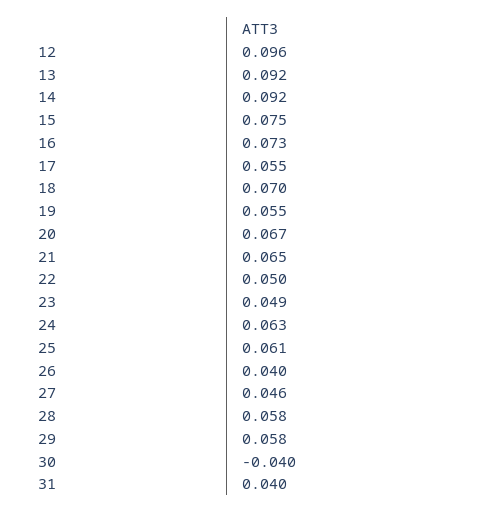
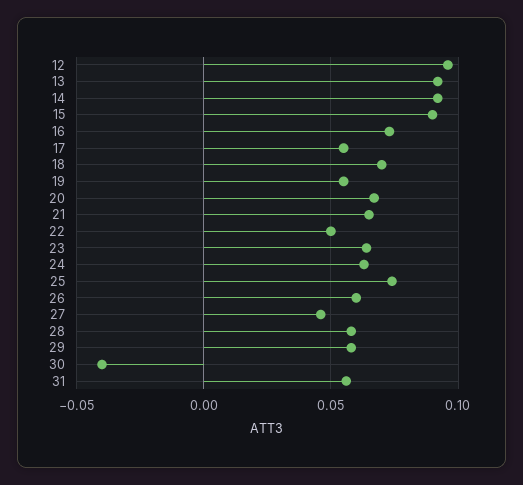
  {
    "12": 0.096,
    "13": 0.092,
    "14": 0.092,
-   "15": 0.075,
+   "15": 0.09,
    "16": 0.073,
    "17": 0.055,
    "18": 0.07,
    "19": 0.055,
    "20": 0.067,
    "21": 0.065,
    "22": 0.05,
-   "23": 0.049,
+   "23": 0.065,
    "24": 0.063,
-   "25": 0.061,
+   "25": 0.075,
-   "26": 0.04,
+   "26": 0.06,
    "27": 0.046,
    "28": 0.058,
    "29": 0.058,
    "30": -0.04,
-   "31": 0.04
+   "31": 0.055
  }

